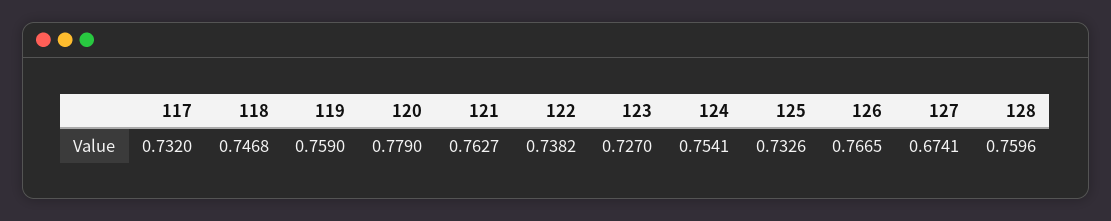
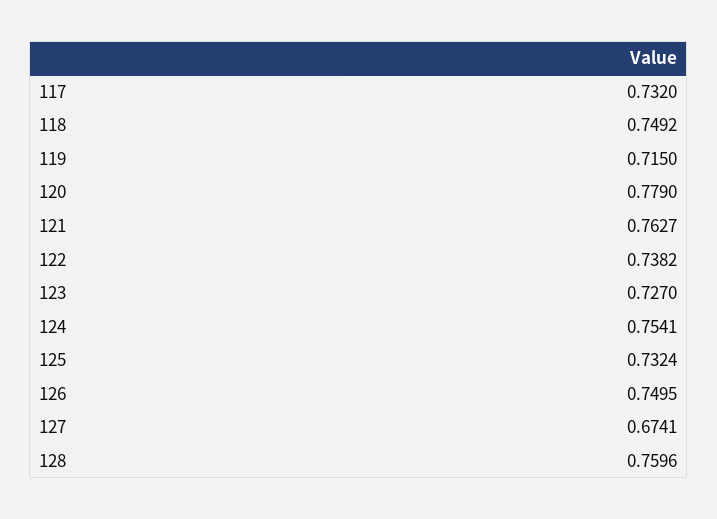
  {
    "117": 0.732,
-   "118": 0.7468,
+   "118": 0.7492,
-   "119": 0.759,
+   "119": 0.715,
    "120": 0.779,
    "121": 0.7627,
    "122": 0.7382,
    "123": 0.727,
    "124": 0.7541,
-   "125": 0.7326,
+   "125": 0.7324,
-   "126": 0.7665,
+   "126": 0.7495,
    "127": 0.6741,
    "128": 0.7596
  }

